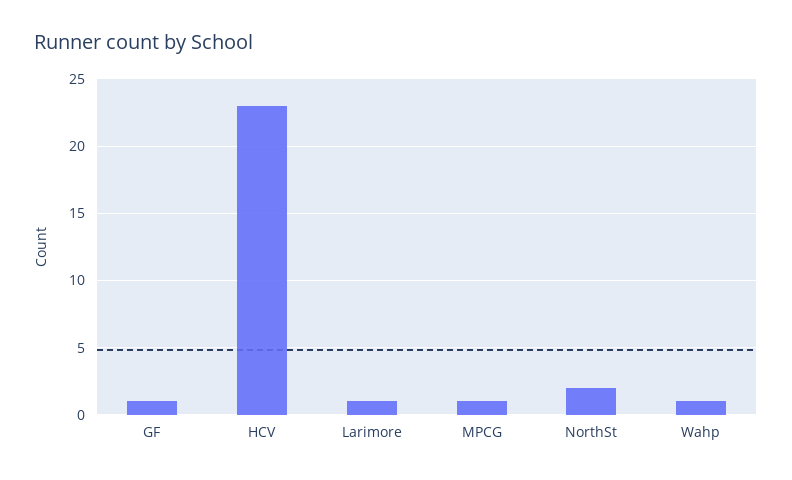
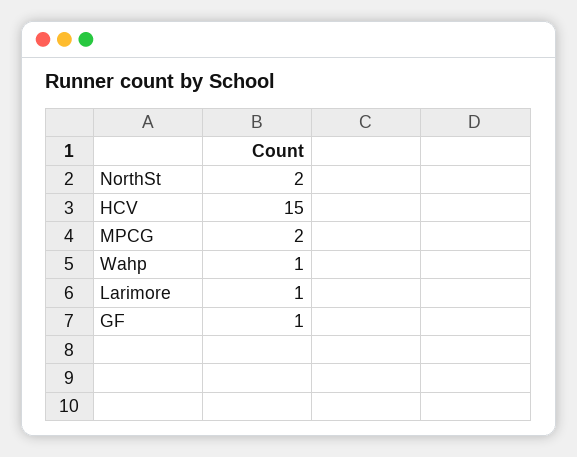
  {
    "GF": 1,
-   "HCV": 23,
+   "HCV": 15,
    "Larimore": 1,
-   "MPCG": 1,
+   "MPCG": 2,
    "NorthSt": 2,
    "Wahp": 1
  }

